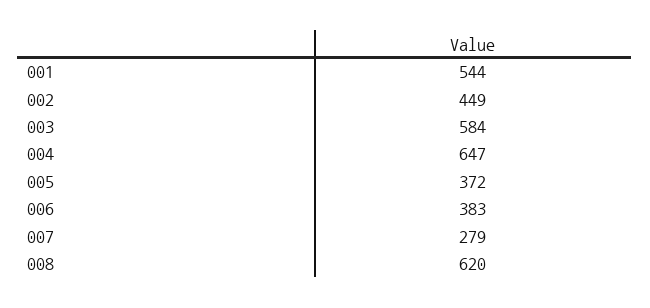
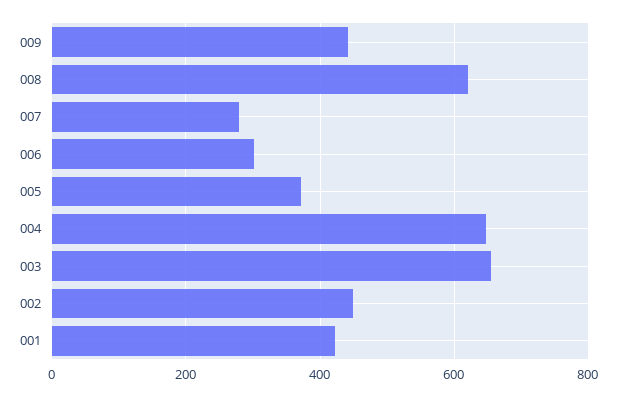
  {
-   "001": 544,
+   "001": 420,
    "002": 449,
-   "003": 584,
+   "003": 660,
    "004": 647,
    "005": 372,
-   "006": 383,
+   "006": 300,
    "007": 279,
-   "008": 620
+   "008": 620,
+   "009": 440
  }

